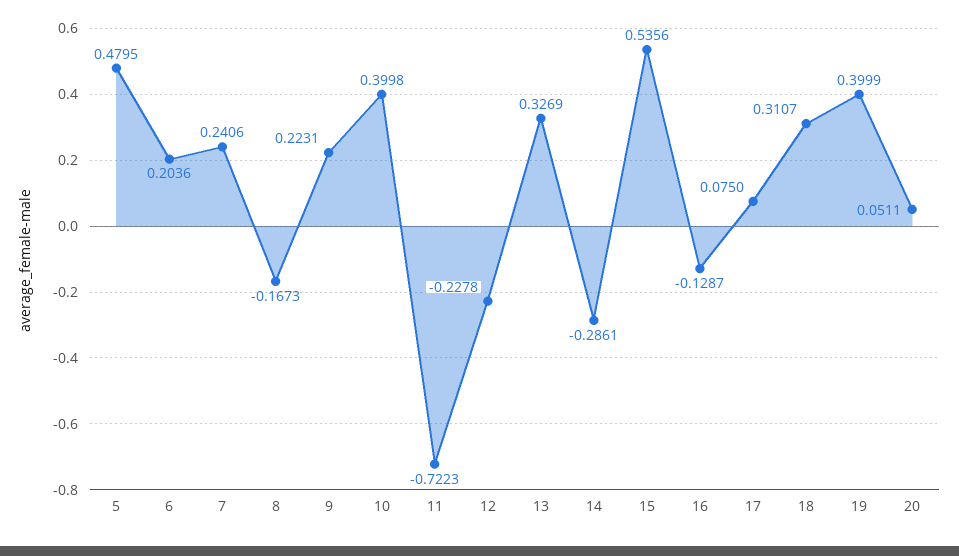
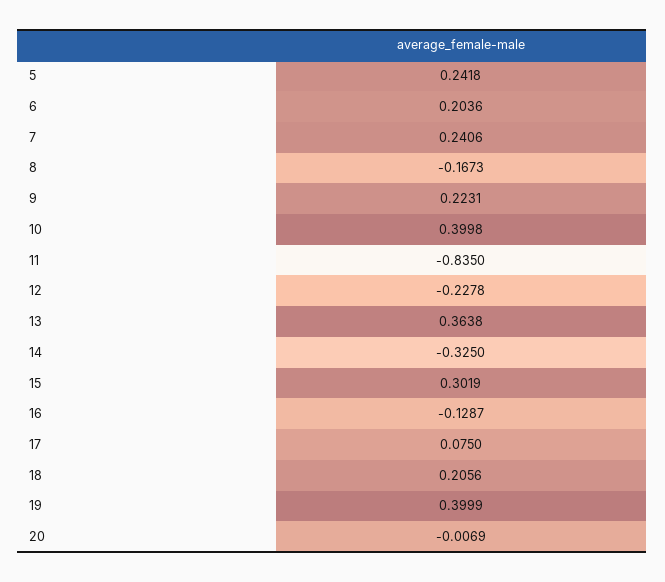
  {
-   "5": 0.4795,
+   "5": 0.2418,
    "6": 0.2036,
    "7": 0.2406,
    "8": -0.1673,
    "9": 0.2231,
    "10": 0.3998,
-   "11": -0.7223,
+   "11": -0.835,
    "12": -0.2278,
-   "13": 0.3269,
+   "13": 0.3638,
-   "14": -0.2861,
+   "14": -0.325,
-   "15": 0.5356,
+   "15": 0.3019,
    "16": -0.1287,
    "17": 0.075,
-   "18": 0.3107,
+   "18": 0.2056,
    "19": 0.3999,
-   "20": 0.0511
+   "20": -0.0069
  }

